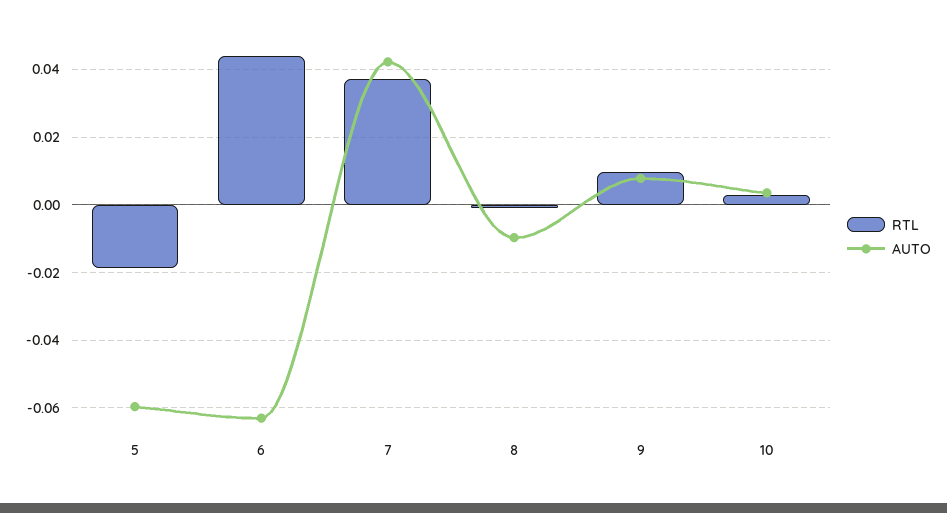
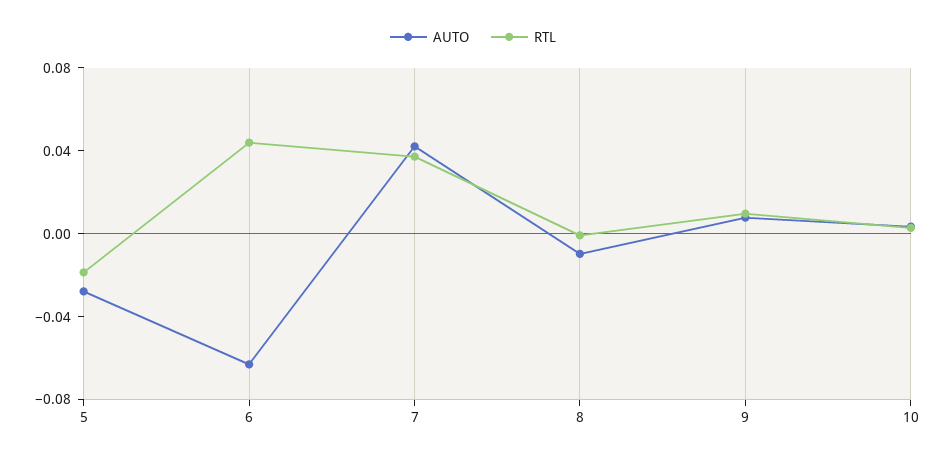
  {
    "RTL": {
      "5": -0.018,
      "6": 0.044,
      "7": 0.038,
      "8": 0,
      "9": 0.01,
      "10": 0.002
    },
    "AUTO": {
-     "5": -0.06,
+     "5": -0.03,
      "6": -0.064,
      "7": 0.042,
      "8": -0.01,
      "9": 0.008,
      "10": 0.004
    }
  }

